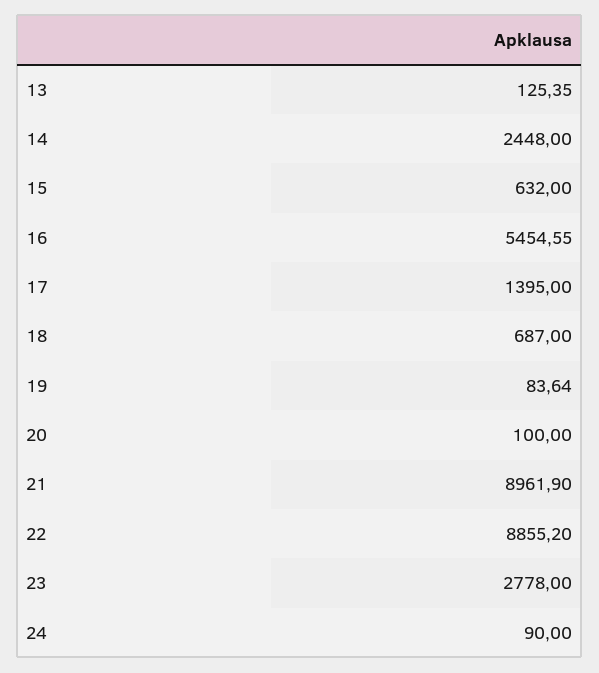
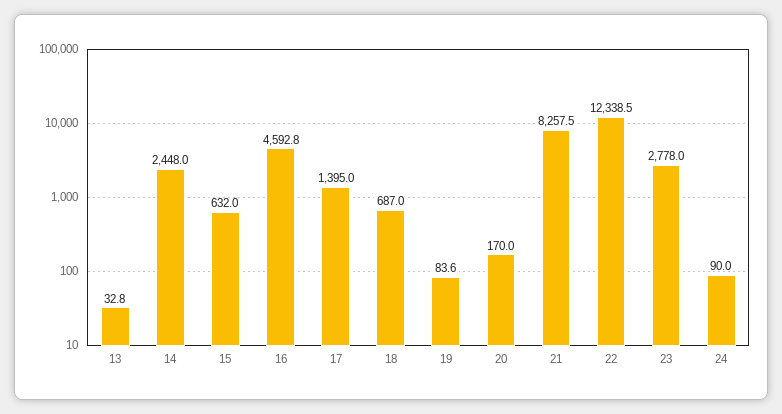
  {
-   "13": 125.35,
+   "13": 32.8,
    "14": 2448,
    "15": 632,
-   "16": 5454.55,
+   "16": 4592.8,
    "17": 1395,
    "18": 687,
    "19": 83.64,
-   "20": 100,
+   "20": 170,
-   "21": 8961.9,
+   "21": 8257.5,
-   "22": 8855.2,
+   "22": 12338.5,
    "23": 2778,
    "24": 90
  }

